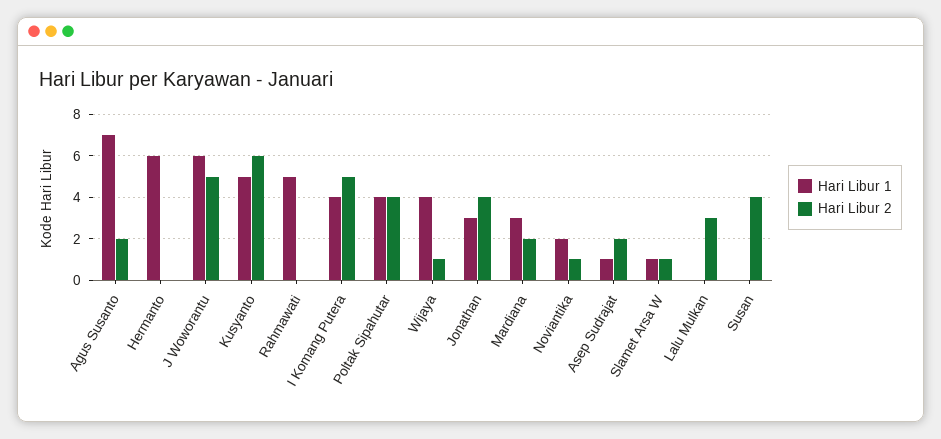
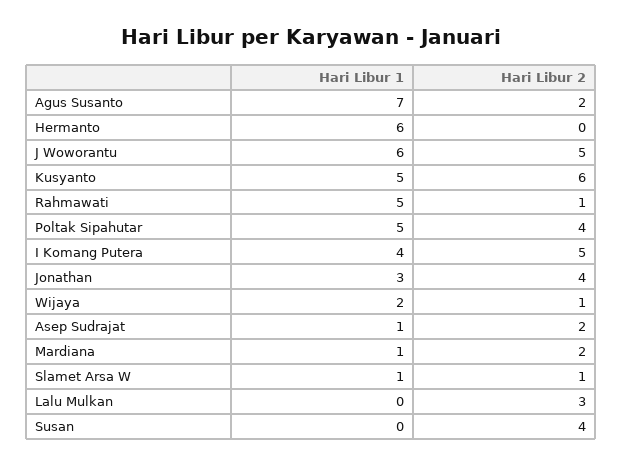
  {
    "Hari Libur 1": {
      "Agus Susanto": 7,
      "Hermanto": 6,
      "J Woworantu": 6,
      "Kusyanto": 5,
      "Rahmawati": 5,
      "I Komang Putera": 4,
-     "Poltak Sipahutar": 4,
+     "Poltak Sipahutar": 5,
-     "Wijaya": 4,
+     "Wijaya": 2,
      "Jonathan": 3,
-     "Mardiana": 3,
+     "Mardiana": 1,
-     "Noviantika": 2,
      "Asep Sudrajat": 1,
      "Slamet Arsa W": 1,
      "Lalu Mulkan": 0,
      "Susan": 0
    },
    "Hari Libur 2": {
      "Agus Susanto": 2,
      "Hermanto": 0,
      "J Woworantu": 5,
      "Kusyanto": 6,
-     "Rahmawati": 0,
+     "Rahmawati": 1,
      "I Komang Putera": 5,
      "Poltak Sipahutar": 4,
      "Wijaya": 1,
      "Jonathan": 4,
      "Mardiana": 2,
-     "Noviantika": 1,
      "Asep Sudrajat": 2,
      "Slamet Arsa W": 1,
      "Lalu Mulkan": 3,
      "Susan": 4
    }
  }

